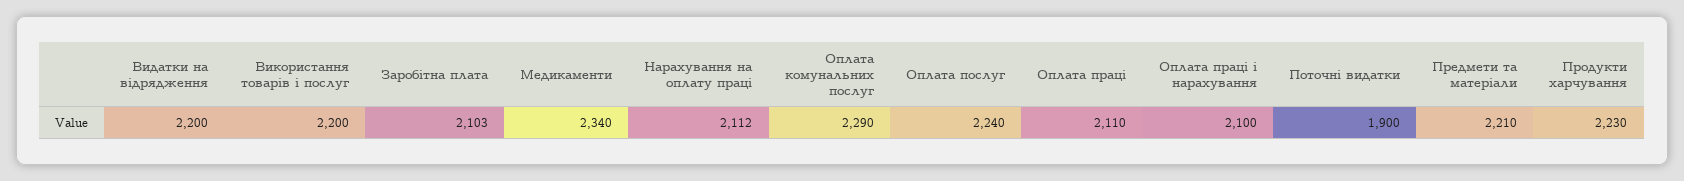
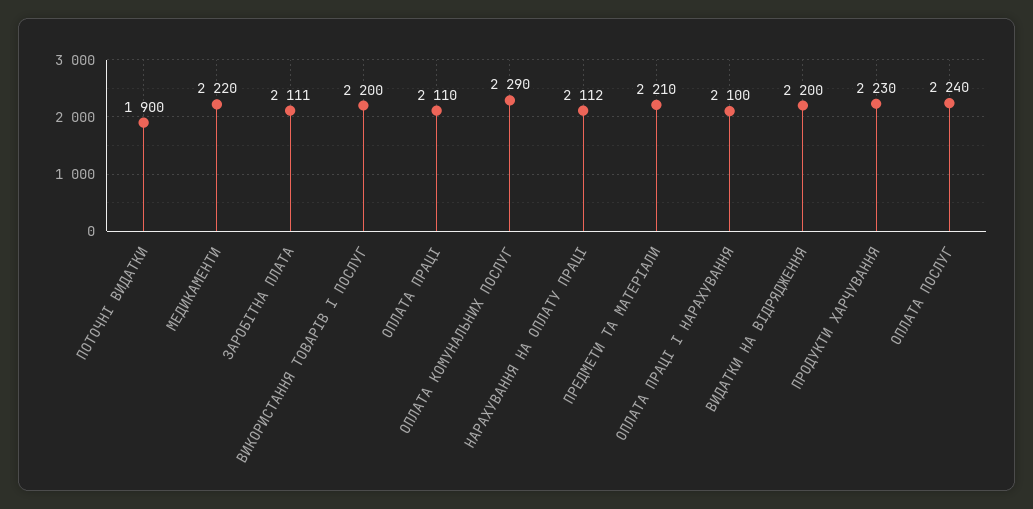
  {
    "Видатки на відрядження": 2200,
    "Використання товарів і послуг": 2200,
-   "Заробітна плата": 2103,
+   "Заробітна плата": 2111,
-   "Медикаменти": 2340,
+   "Медикаменти": 2220,
    "Нарахування на оплату праці": 2112,
    "Оплата комунальних послуг": 2290,
    "Оплата послуг": 2240,
    "Оплата праці": 2110,
    "Оплата праці і нарахування": 2100,
    "Поточні видатки": 1900,
    "Предмети та матеріали": 2210,
    "Продукти харчування": 2230
  }

